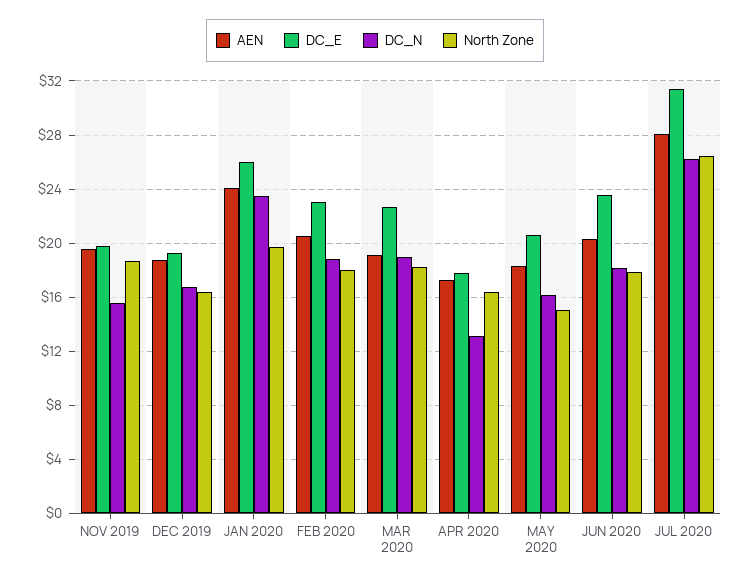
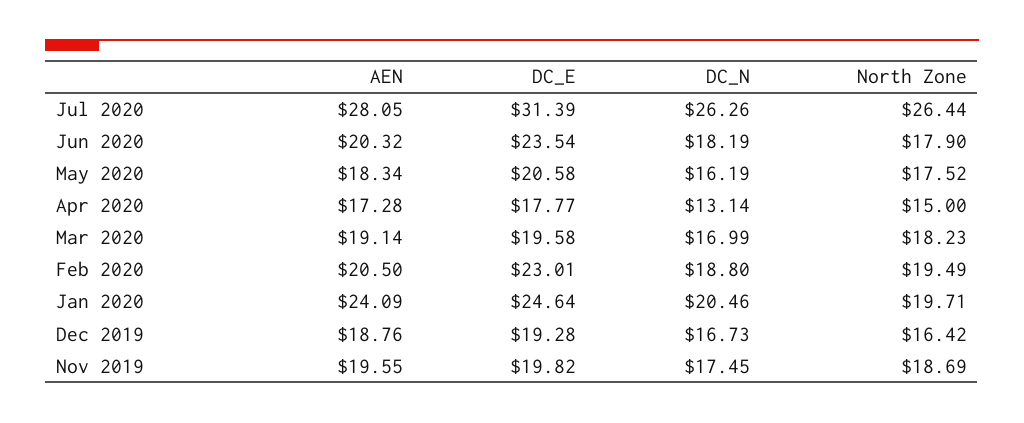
  {
    "AEN": {
      "NOV 2019": 19.55,
      "DEC 2019": 18.76,
      "JAN 2020": 24.09,
      "FEB 2020": 20.5,
      "MAR 2020": 19.14,
      "APR 2020": 17.28,
      "MAY 2020": 18.34,
      "JUN 2020": 20.32,
      "JUL 2020": 28.05
    },
    "DC_E": {
      "NOV 2019": 19.82,
      "DEC 2019": 19.28,
-     "JAN 2020": 26,
+     "JAN 2020": 24.64,
      "FEB 2020": 23.01,
-     "MAR 2020": 22.5,
+     "MAR 2020": 19.58,
      "APR 2020": 17.77,
      "MAY 2020": 20.58,
      "JUN 2020": 23.54,
      "JUL 2020": 31.39
    },
    "DC_N": {
-     "NOV 2019": 15.5,
+     "NOV 2019": 17.45,
      "DEC 2019": 16.73,
-     "JAN 2020": 23.5,
+     "JAN 2020": 20.46,
      "FEB 2020": 18.8,
-     "MAR 2020": 19,
+     "MAR 2020": 16.99,
      "APR 2020": 13.14,
      "MAY 2020": 16.19,
      "JUN 2020": 18.19,
      "JUL 2020": 26.26
    },
    "North Zone": {
      "NOV 2019": 18.69,
      "DEC 2019": 16.42,
      "JAN 2020": 19.71,
-     "FEB 2020": 18,
+     "FEB 2020": 19.49,
      "MAR 2020": 18.23,
-     "APR 2020": 16.5,
+     "APR 2020": 15,
-     "MAY 2020": 15,
+     "MAY 2020": 17.52,
      "JUN 2020": 17.9,
      "JUL 2020": 26.44
    }
  }

